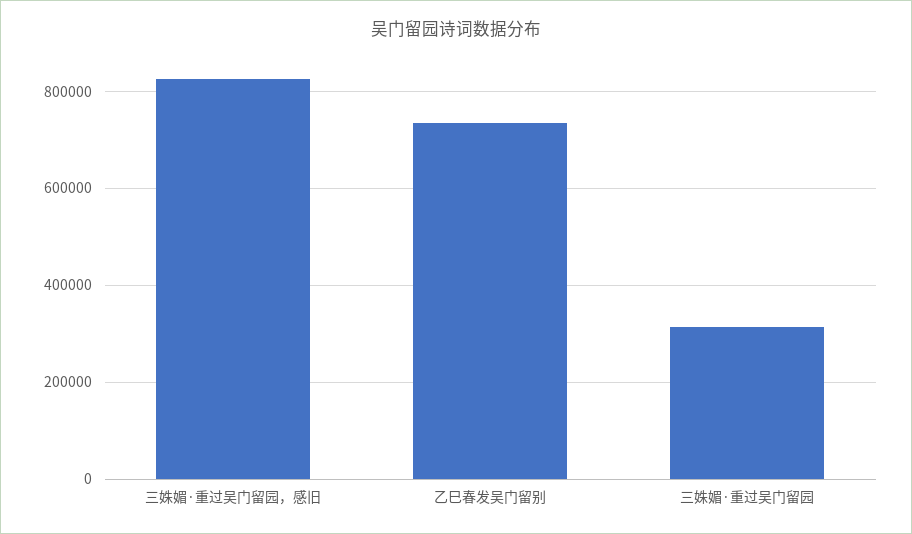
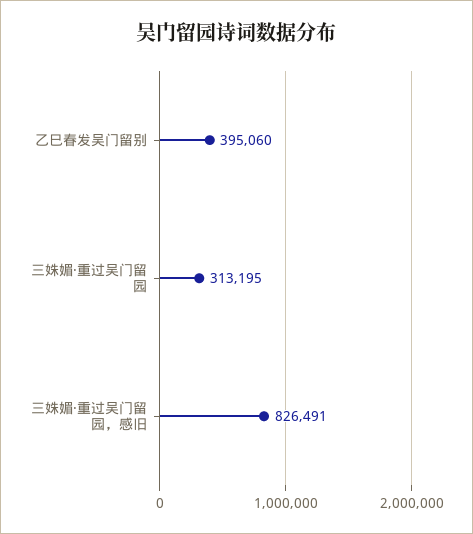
  {
    "三姝媚·重过吴门留园，感旧": 826491,
-   "乙巳春发吴门留别": 740000,
+   "乙巳春发吴门留别": 395060,
    "三姝媚·重过吴门留园": 313195
  }

